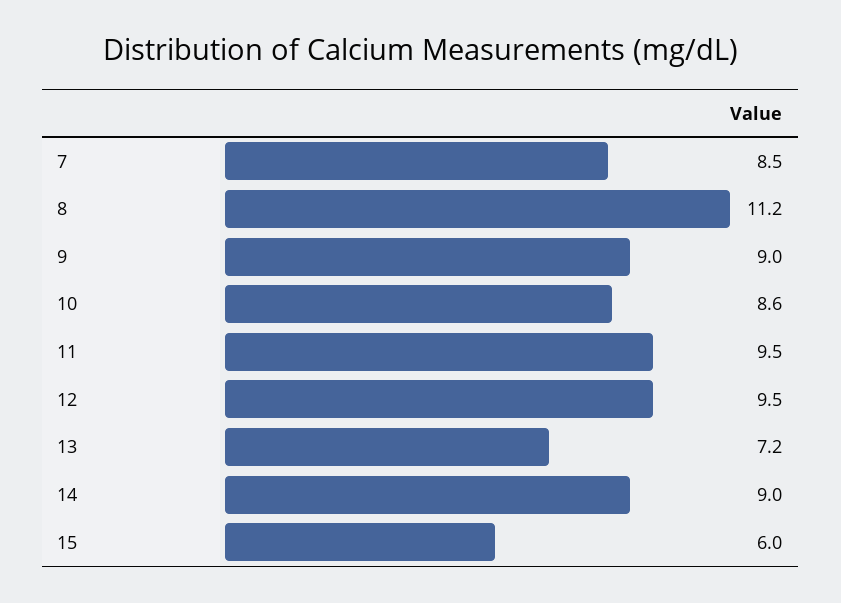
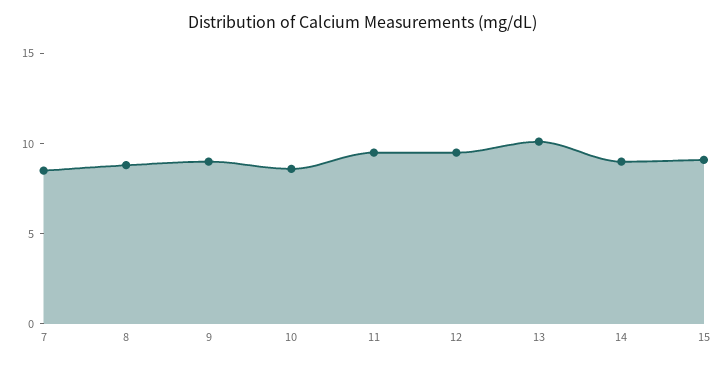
  {
    "7": 8.5,
-   "8": 11.2,
+   "8": 9,
    "9": 9,
    "10": 8.6,
    "11": 9.5,
    "12": 9.5,
-   "13": 7.2,
+   "13": 10,
    "14": 9,
-   "15": 6
+   "15": 9
  }

